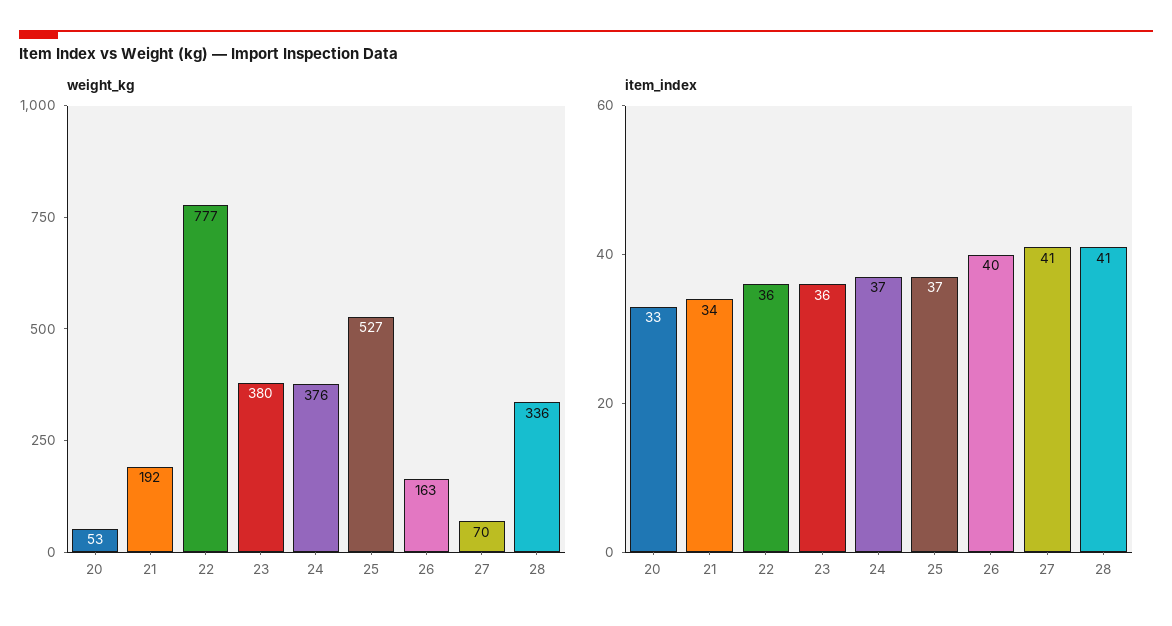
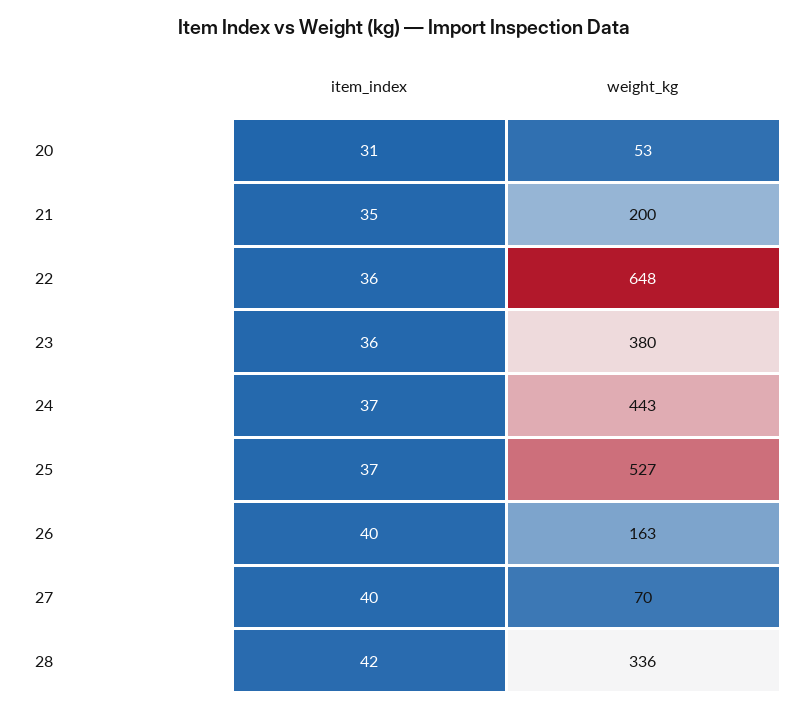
  {
    "weight_kg": {
      "20": 53,
-     "21": 192,
+     "21": 200,
-     "22": 777,
+     "22": 648,
      "23": 380,
-     "24": 376,
+     "24": 443,
      "25": 527,
      "26": 163,
      "27": 70,
      "28": 336
    },
    "item_index": {
-     "20": 33,
+     "20": 31,
-     "21": 34,
+     "21": 35,
      "22": 36,
      "23": 36,
      "24": 37,
      "25": 37,
      "26": 40,
-     "27": 41,
+     "27": 40,
-     "28": 41
+     "28": 42
    }
  }

